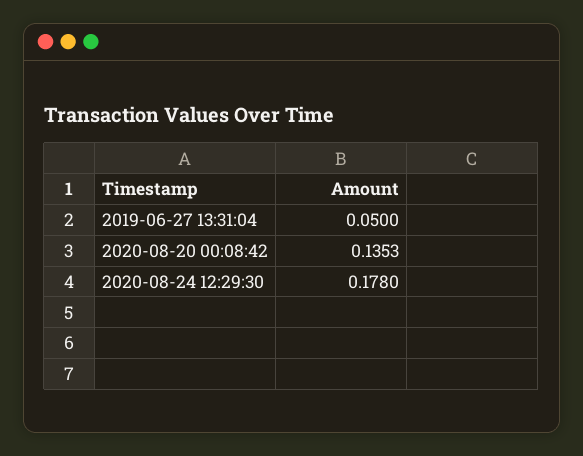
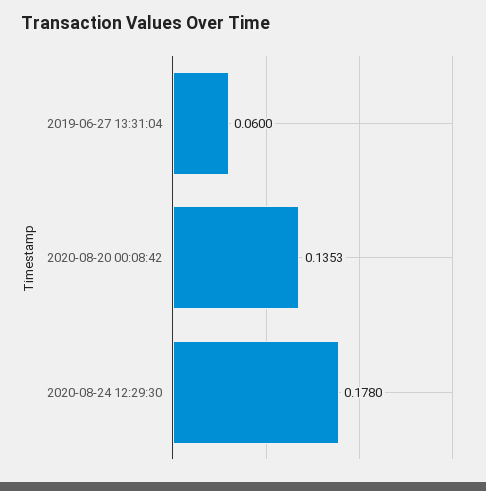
  {
-   "2019-06-27 13:31:04": 0.05,
+   "2019-06-27 13:31:04": 0.06,
    "2020-08-20 00:08:42": 0.1353,
    "2020-08-24 12:29:30": 0.178
  }

